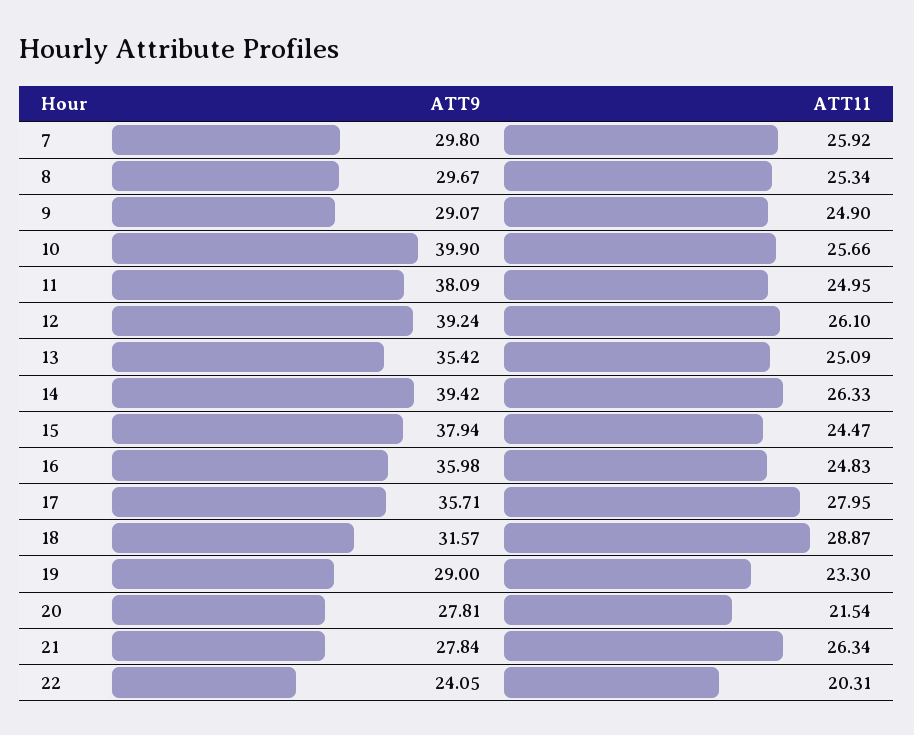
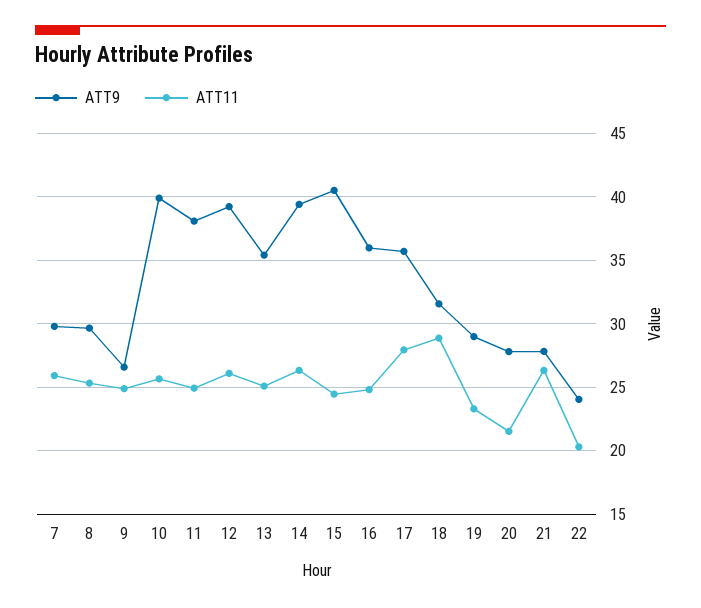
  {
    "ATT9": {
      "7": 29.8,
      "8": 29.67,
-     "9": 29.07,
+     "9": 26.5,
      "10": 39.9,
      "11": 38.09,
      "12": 39.24,
      "13": 35.42,
      "14": 39.42,
-     "15": 37.94,
+     "15": 40.5,
      "16": 35.98,
      "17": 35.71,
      "18": 31.57,
      "19": 29,
      "20": 27.81,
      "21": 27.84,
      "22": 24.05
    },
    "ATT11": {
      "7": 25.92,
      "8": 25.34,
      "9": 24.9,
      "10": 25.66,
      "11": 24.95,
      "12": 26.1,
      "13": 25.09,
      "14": 26.33,
      "15": 24.47,
      "16": 24.83,
      "17": 27.95,
      "18": 28.87,
      "19": 23.3,
      "20": 21.54,
      "21": 26.34,
      "22": 20.31
    }
  }

